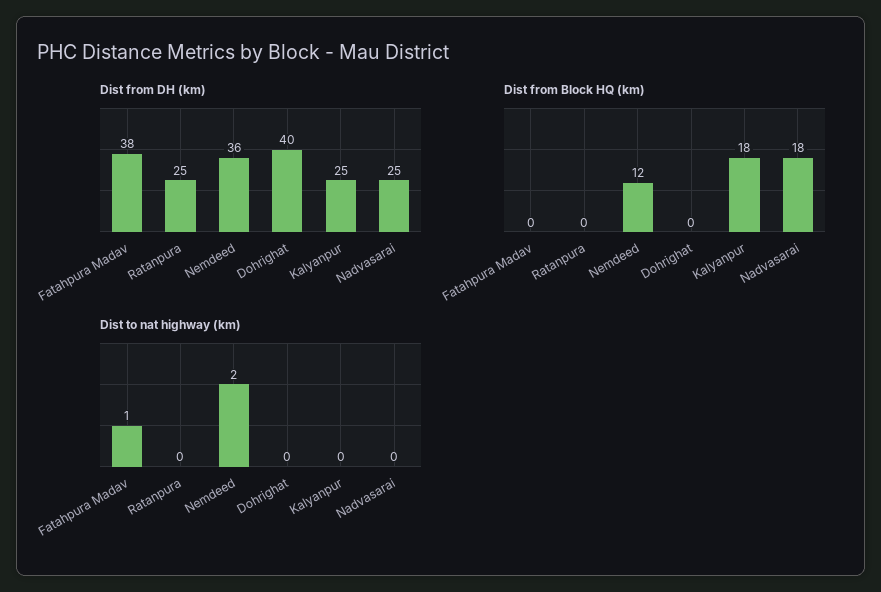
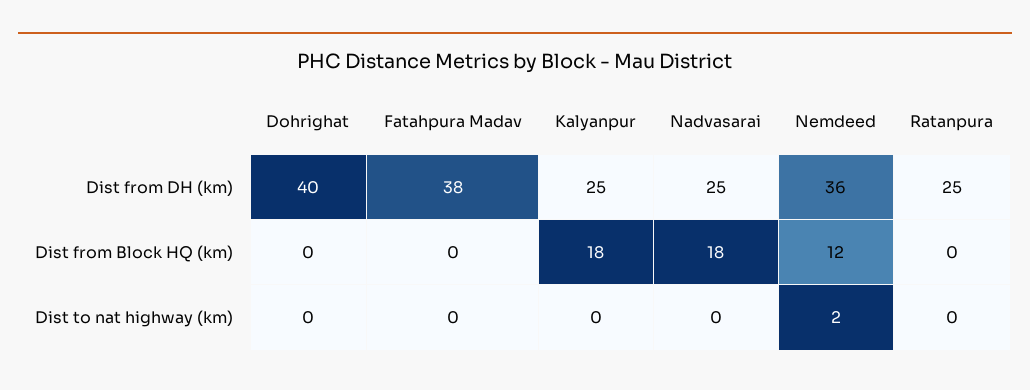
  {
    "Dist from DH (km)": {
      "Fatahpura Madav": 38,
      "Ratanpura": 25,
      "Nemdeed": 36,
      "Dohrighat": 40,
      "Kalyanpur": 25,
      "Nadvasarai": 25
    },
    "Dist from Block HQ (km)": {
      "Fatahpura Madav": 0,
      "Ratanpura": 0,
      "Nemdeed": 12,
      "Dohrighat": 0,
      "Kalyanpur": 18,
      "Nadvasarai": 18
    },
    "Dist to nat highway (km)": {
-     "Fatahpura Madav": 1,
+     "Fatahpura Madav": 0,
      "Ratanpura": 0,
      "Nemdeed": 2,
      "Dohrighat": 0,
      "Kalyanpur": 0,
      "Nadvasarai": 0
    }
  }

